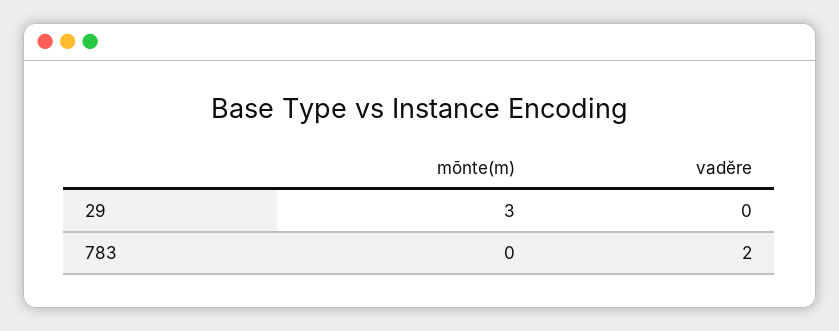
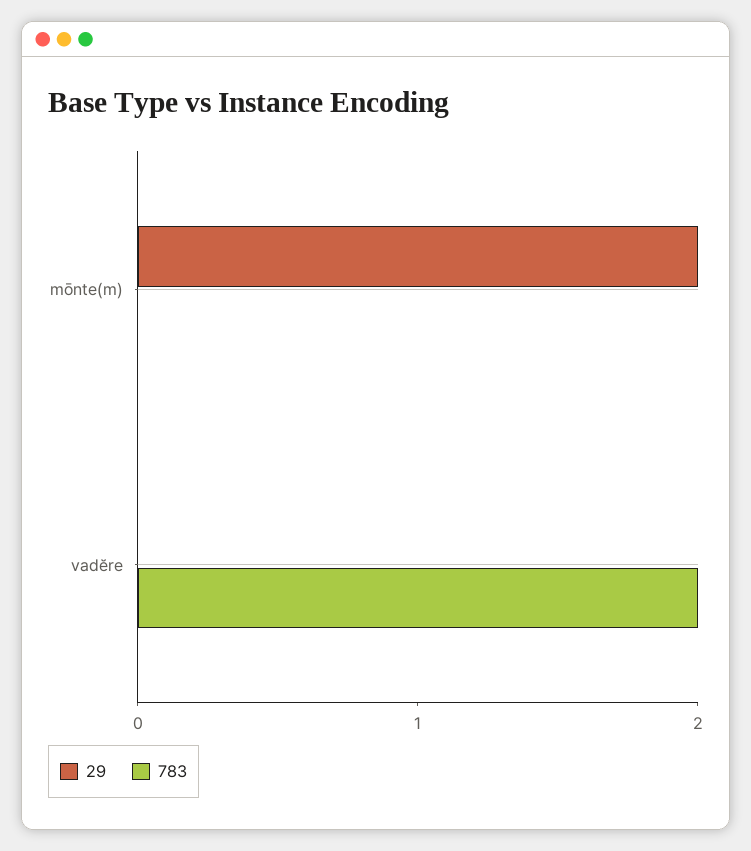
  {
    "29": {
-     "mōnte(m)": 3,
+     "mōnte(m)": 2,
      "vadĕre": 0
    },
    "783": {
      "mōnte(m)": 0,
      "vadĕre": 2
    }
  }

